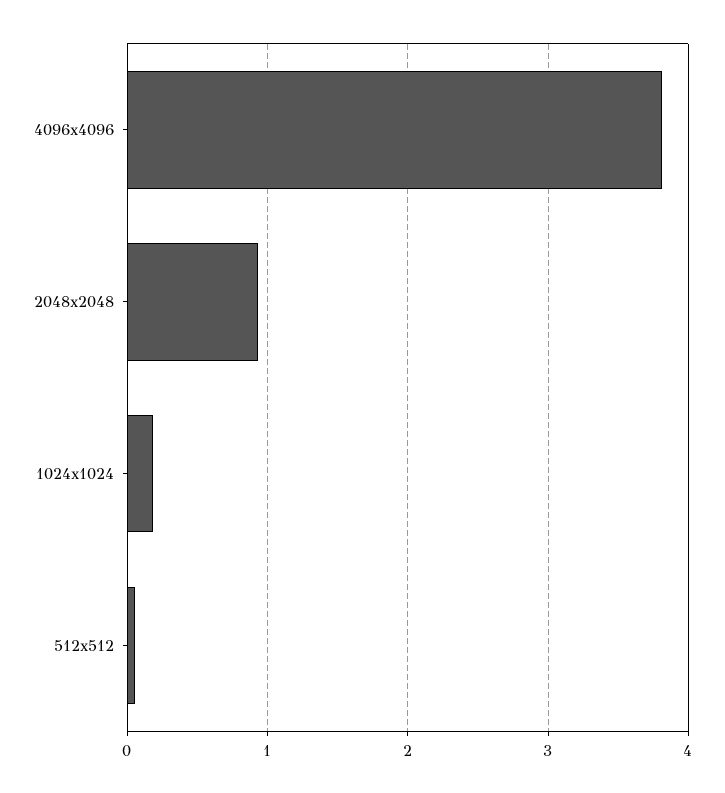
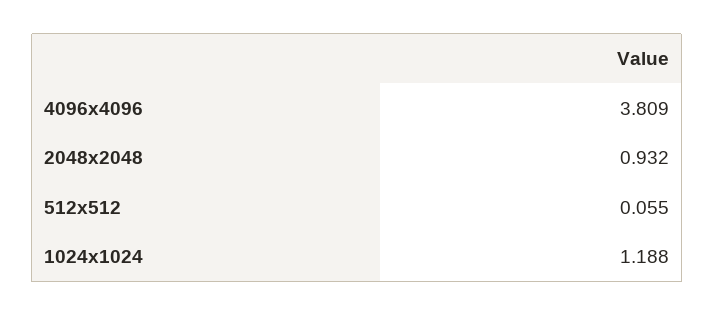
  {
    "4096x4096": 3.809,
    "2048x2048": 0.932,
-   "1024x1024": 0.2,
+   "1024x1024": 1.188,
    "512x512": 0.055
  }

